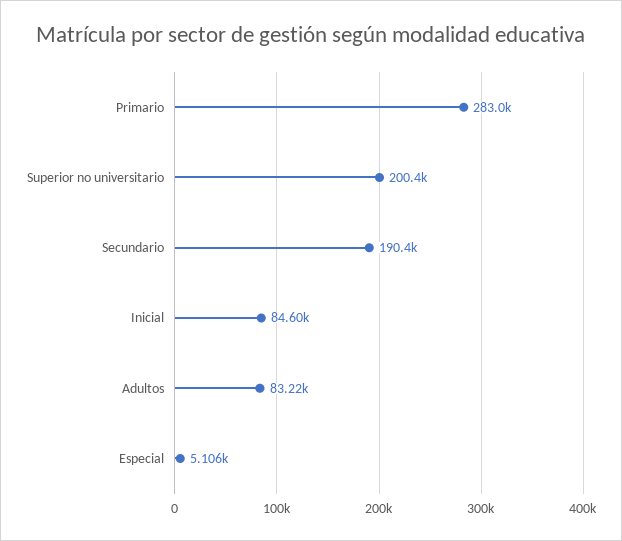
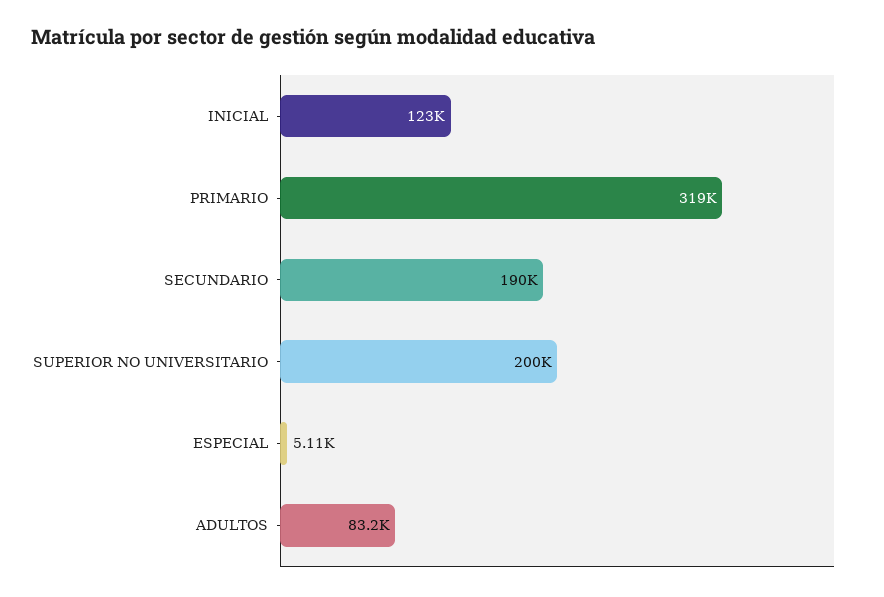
  {
-   "Primario": 283000,
+   "Primario": 319000,
    "Superior no universitario": 200400,
    "Secundario": 190400,
-   "Inicial": 84600,
+   "Inicial": 123000,
    "Adultos": 83220,
    "Especial": 5106
  }

